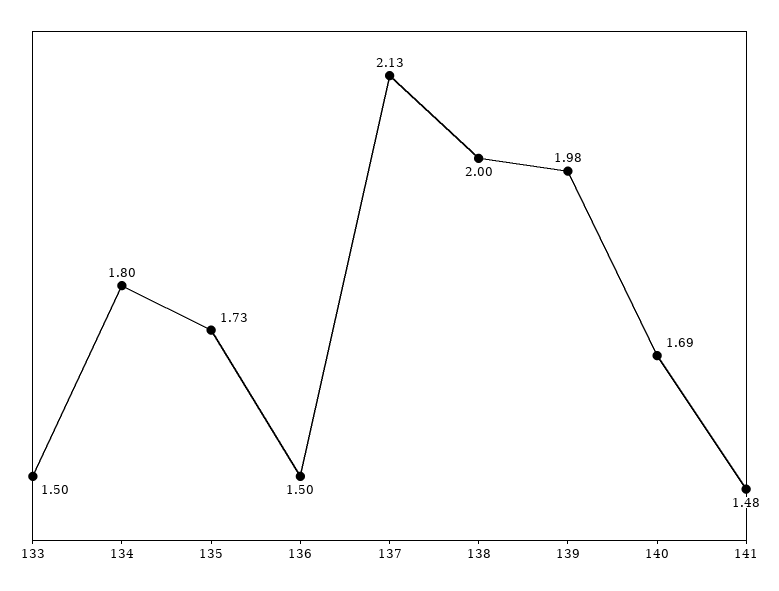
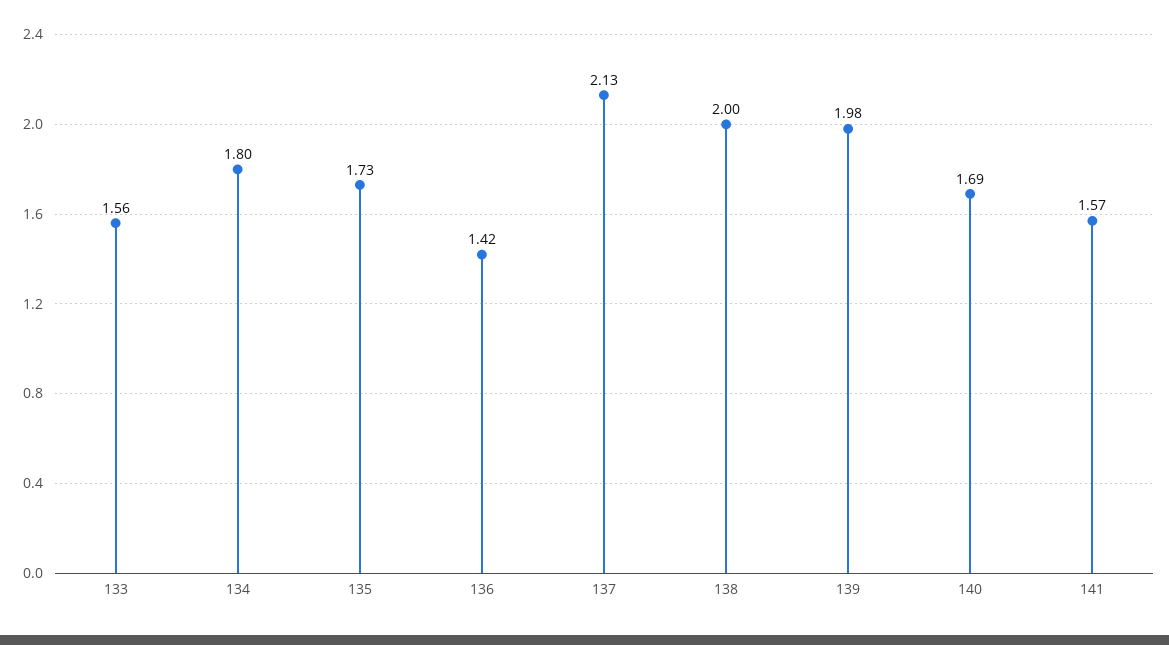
  {
-   "133": 1.5,
+   "133": 1.56,
    "134": 1.8,
    "135": 1.73,
-   "136": 1.5,
+   "136": 1.42,
    "137": 2.13,
    "138": 2,
    "139": 1.98,
    "140": 1.69,
-   "141": 1.48
+   "141": 1.57
  }

